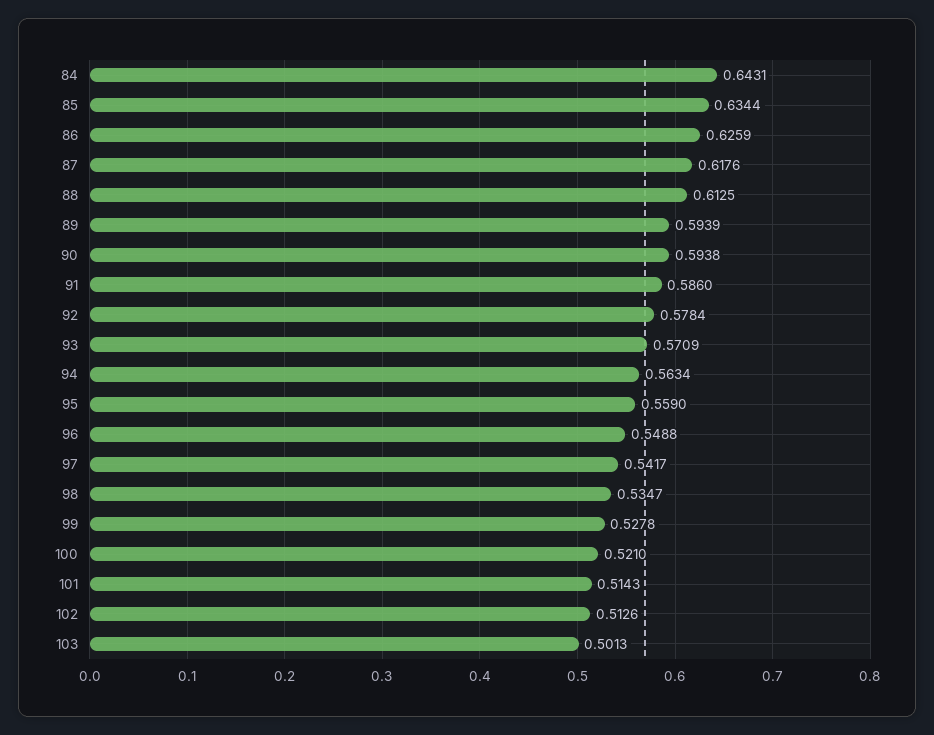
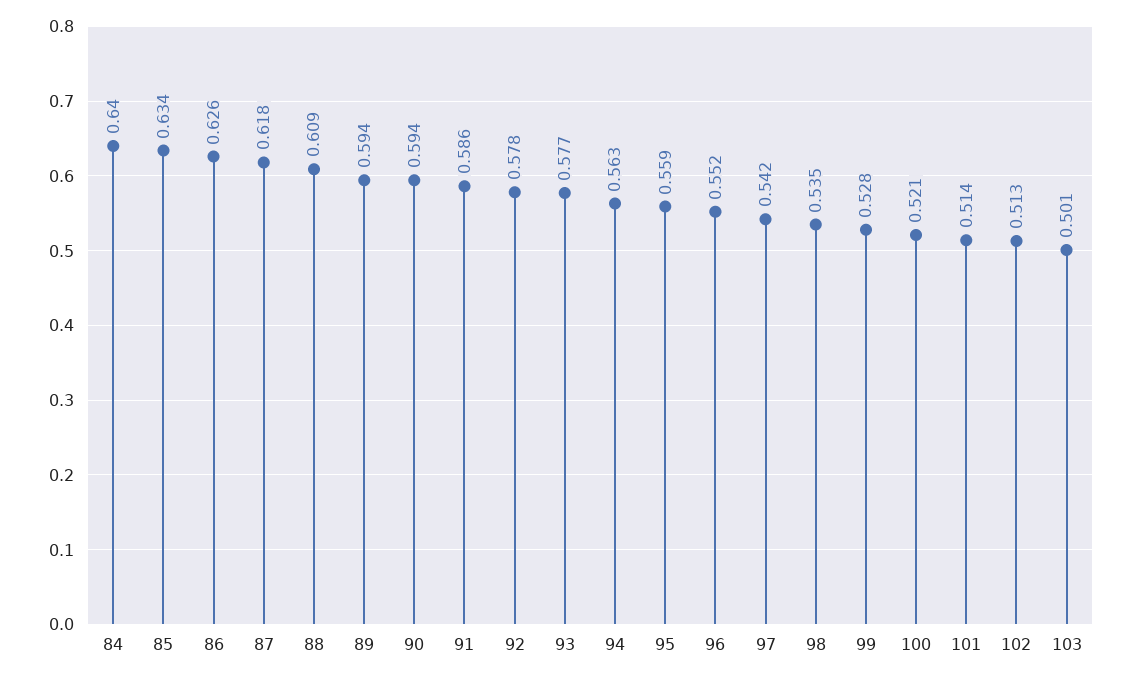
  {
-   "84": 0.6431,
+   "84": 0.64,
    "85": 0.6344,
    "86": 0.6259,
    "87": 0.6176,
-   "88": 0.6125,
+   "88": 0.609,
    "89": 0.5939,
    "90": 0.5938,
    "91": 0.586,
    "92": 0.5784,
-   "93": 0.5709,
+   "93": 0.577,
    "94": 0.5634,
    "95": 0.559,
-   "96": 0.5488,
+   "96": 0.552,
    "97": 0.5417,
    "98": 0.5347,
    "99": 0.5278,
    "100": 0.521,
    "101": 0.5143,
    "102": 0.5126,
    "103": 0.5013
  }

